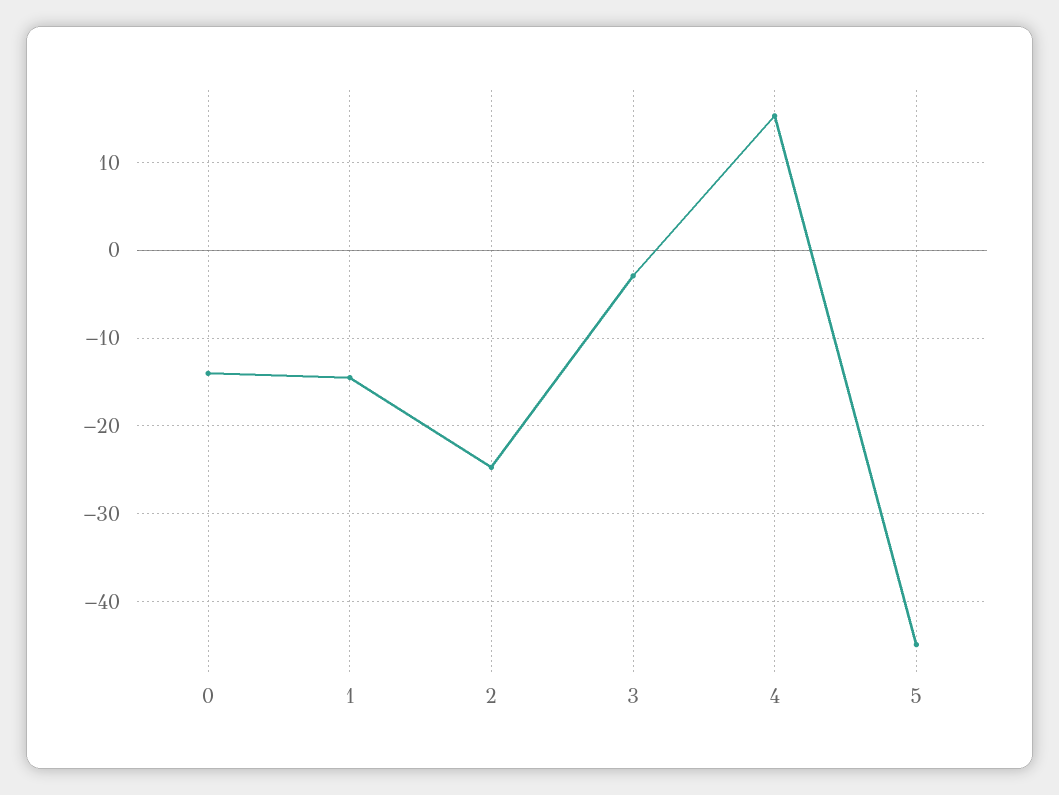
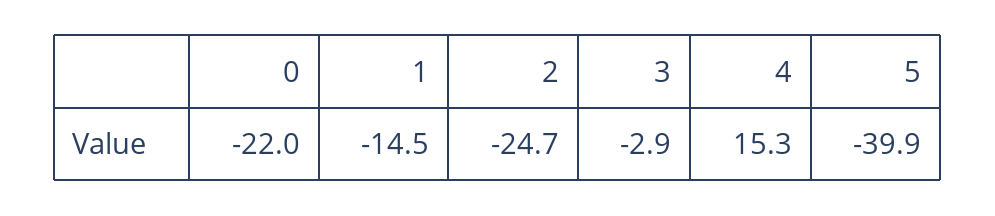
  {
-   "0": -14,
+   "0": -22,
    "1": -14.5,
    "2": -24.7,
    "3": -2.9,
    "4": 15.3,
-   "5": -45
+   "5": -39.9
  }

